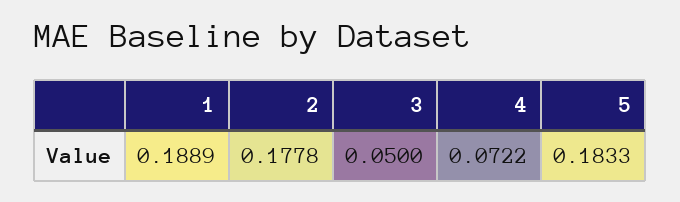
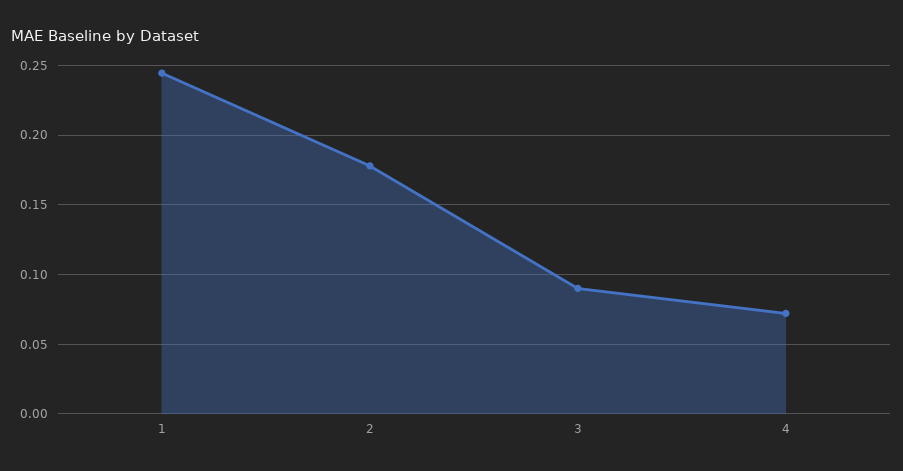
  {
-   "1": 0.1889,
+   "1": 0.245,
    "2": 0.1778,
-   "3": 0.05,
+   "3": 0.09,
-   "4": 0.0722,
+   "4": 0.0722
-   "5": 0.1833
  }

